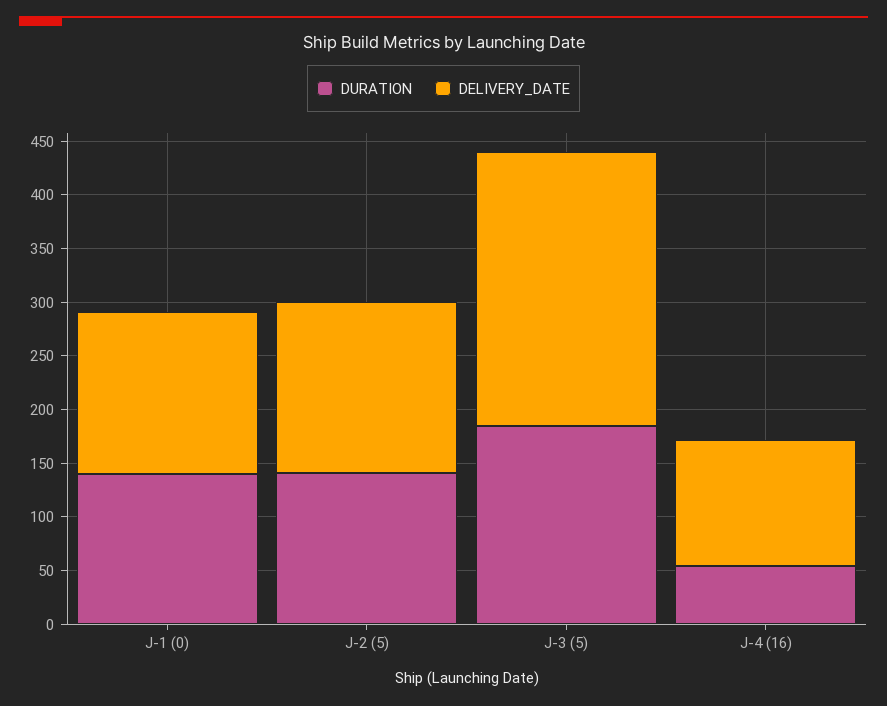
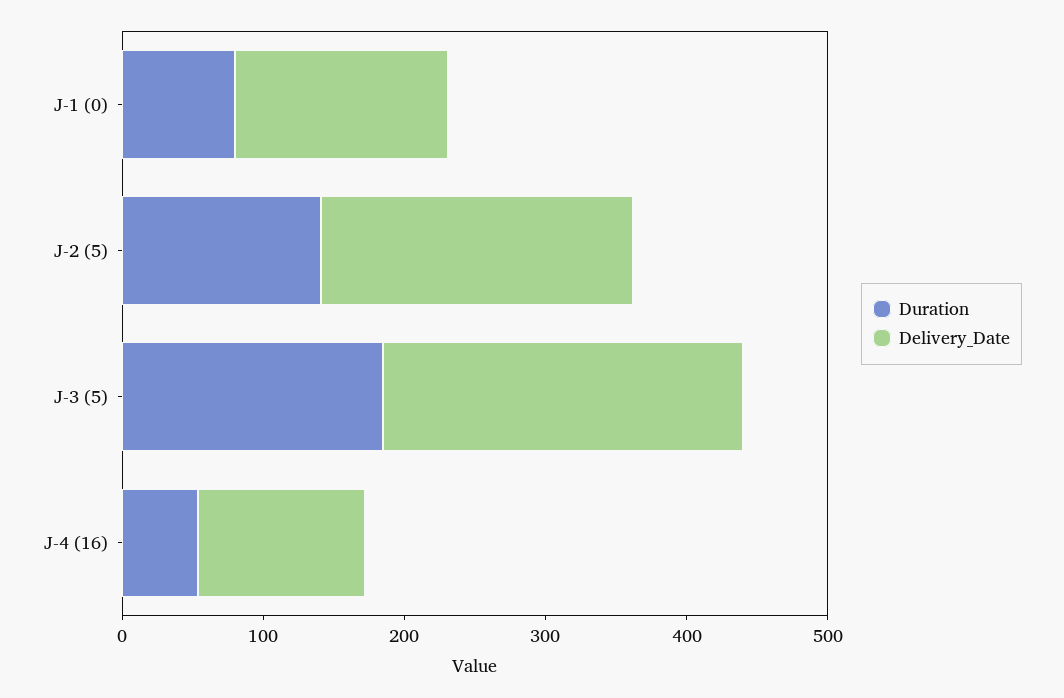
  {
    "DURATION": {
-     "J-1 (0)": 140,
+     "J-1 (0)": 80,
      "J-2 (5)": 140,
      "J-3 (5)": 190,
      "J-4 (16)": 50
    },
    "DELIVERY_DATE": {
      "J-1 (0)": 150,
-     "J-2 (5)": 160,
+     "J-2 (5)": 220,
      "J-3 (5)": 260,
      "J-4 (16)": 120
    }
  }

